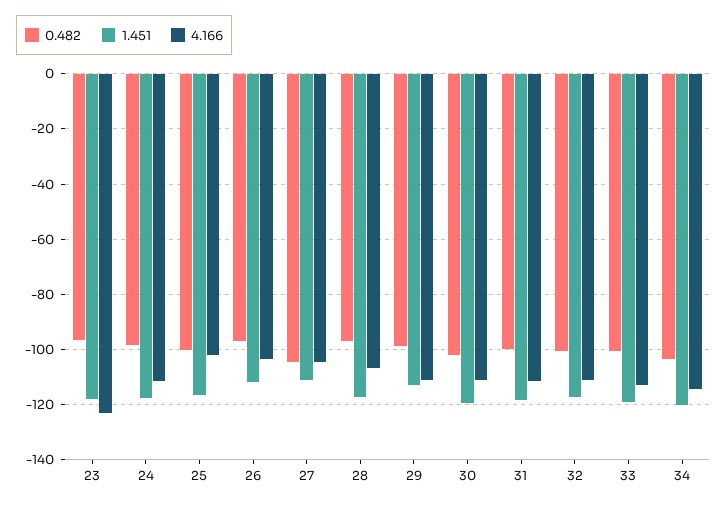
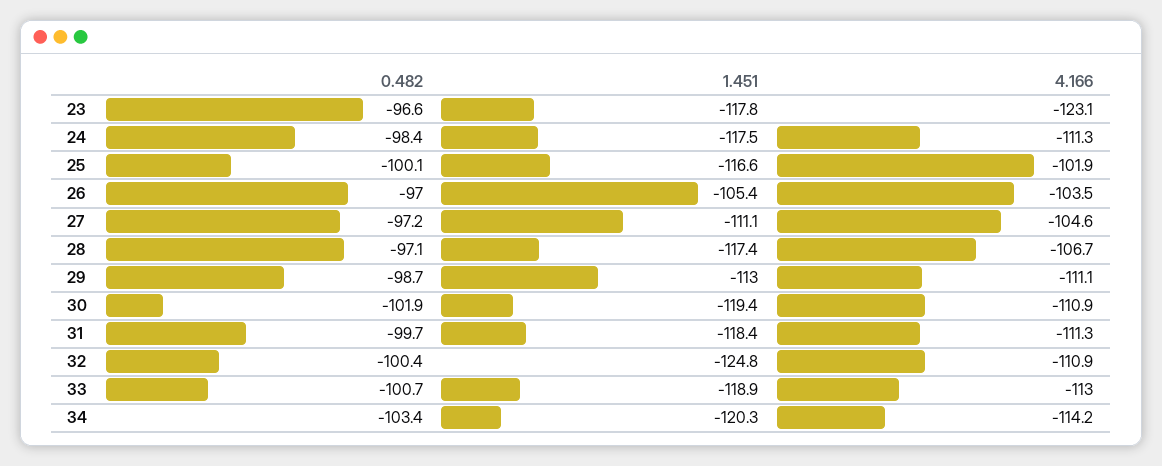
  {
    "0.482": {
      "23": -96.6,
      "24": -98.4,
      "25": -100.1,
      "26": -97,
-     "27": -105,
+     "27": -97.2,
      "28": -97.1,
      "29": -98.7,
      "30": -101.9,
      "31": -99.7,
      "32": -100.4,
      "33": -100.7,
      "34": -103.4
    },
    "1.451": {
      "23": -117.8,
      "24": -117.5,
      "25": -116.6,
-     "26": -112.5,
+     "26": -105.4,
      "27": -111.1,
      "28": -117.4,
      "29": -113,
      "30": -119.4,
      "31": -118.4,
-     "32": -117.5,
+     "32": -124.8,
      "33": -118.9,
      "34": -120.3
    },
    "4.166": {
      "23": -123.1,
      "24": -111.3,
      "25": -101.9,
      "26": -103.5,
      "27": -104.6,
      "28": -106.7,
      "29": -111.1,
      "30": -110.9,
      "31": -111.3,
      "32": -110.9,
      "33": -113,
      "34": -114.2
    }
  }

